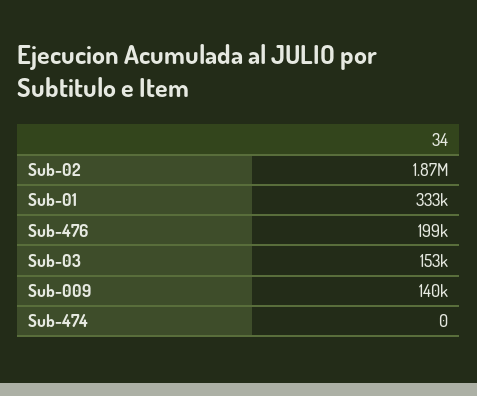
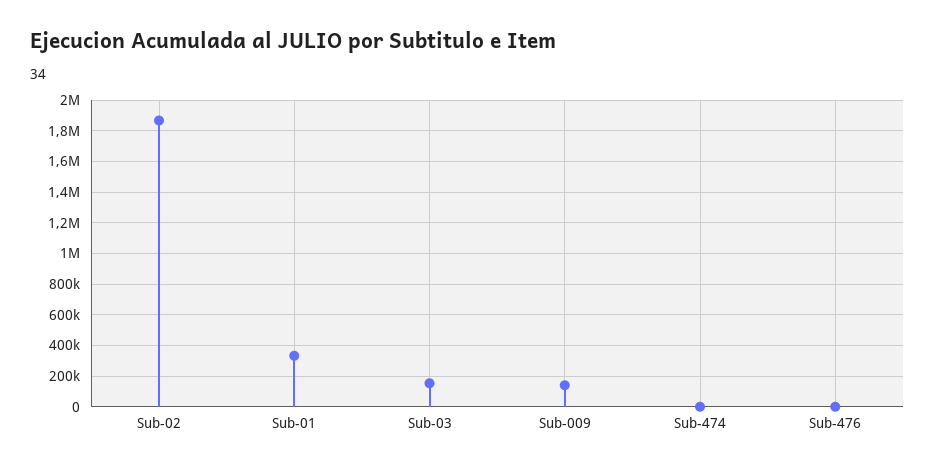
  {
    "Sub-02": 1870000,
    "Sub-01": 333000,
-   "Sub-476": 199000,
+   "Sub-476": 0,
    "Sub-03": 153000,
    "Sub-009": 140000,
    "Sub-474": 0
  }

